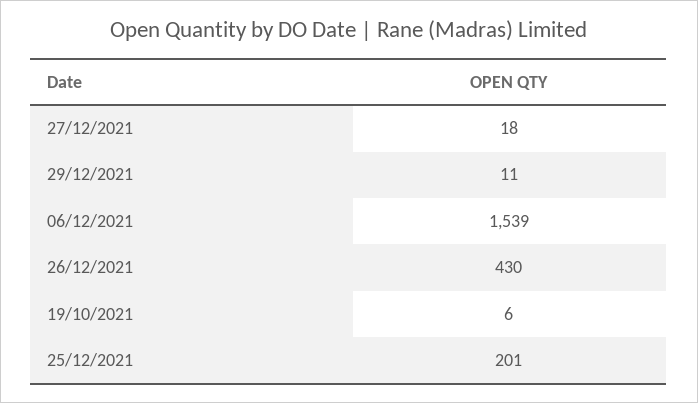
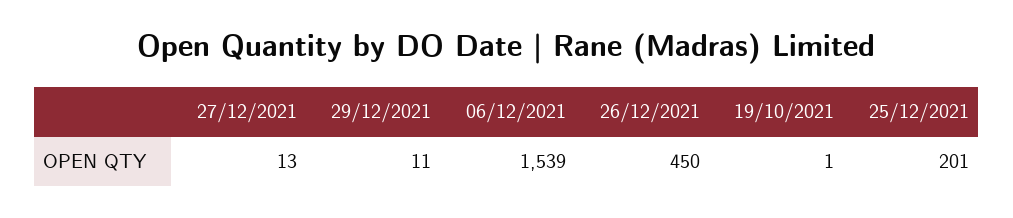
  {
-   "27/12/2021": 18,
+   "27/12/2021": 13,
    "29/12/2021": 11,
    "06/12/2021": 1539,
-   "26/12/2021": 430,
+   "26/12/2021": 450,
-   "19/10/2021": 6,
+   "19/10/2021": 1,
    "25/12/2021": 201
  }

